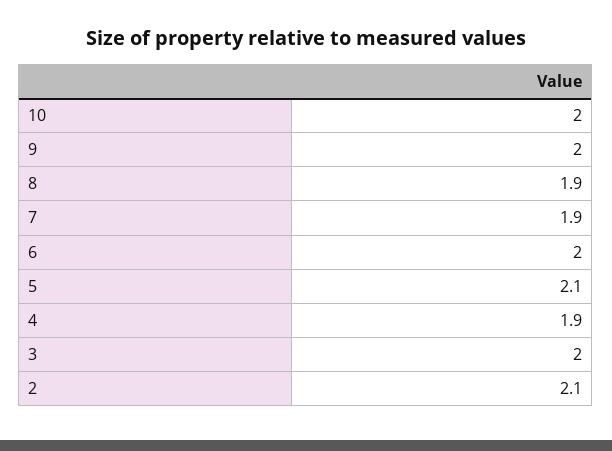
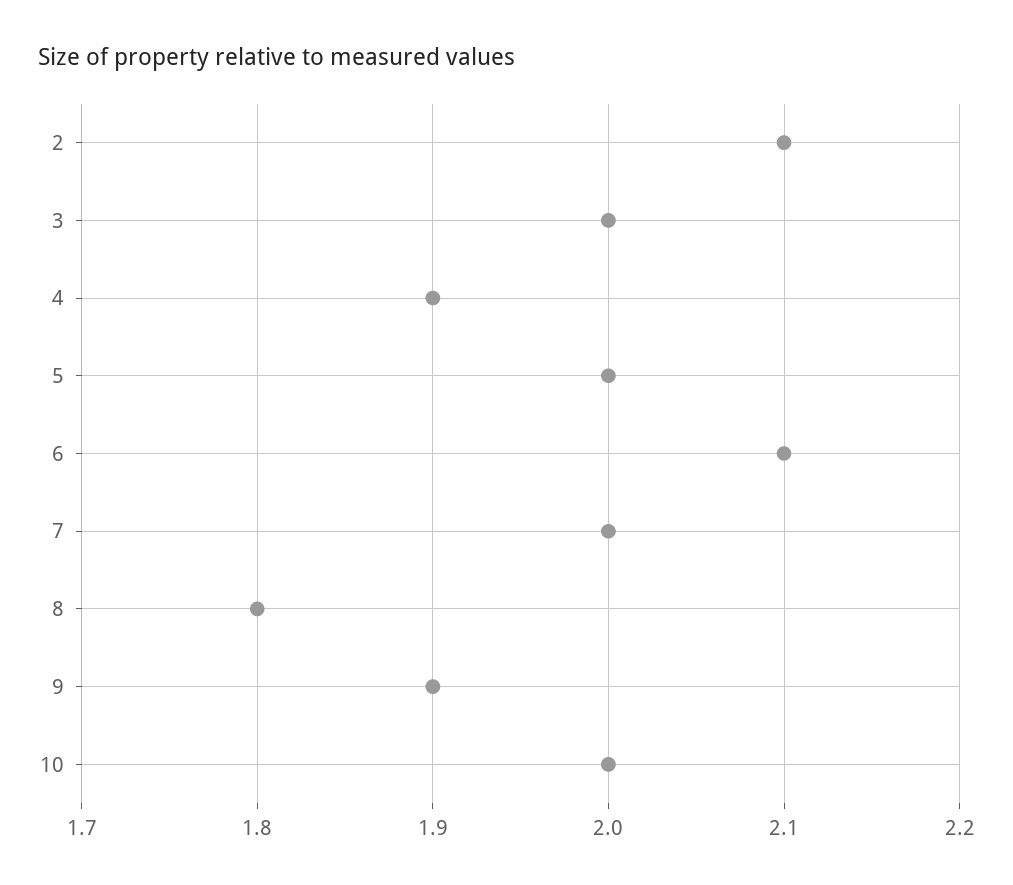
  {
    "10": 2,
-   "9": 2,
+   "9": 1.9,
-   "8": 1.9,
+   "8": 1.8,
-   "7": 1.9,
+   "7": 2,
-   "6": 2,
+   "6": 2.1,
-   "5": 2.1,
+   "5": 2,
    "4": 1.9,
    "3": 2,
    "2": 2.1
  }

